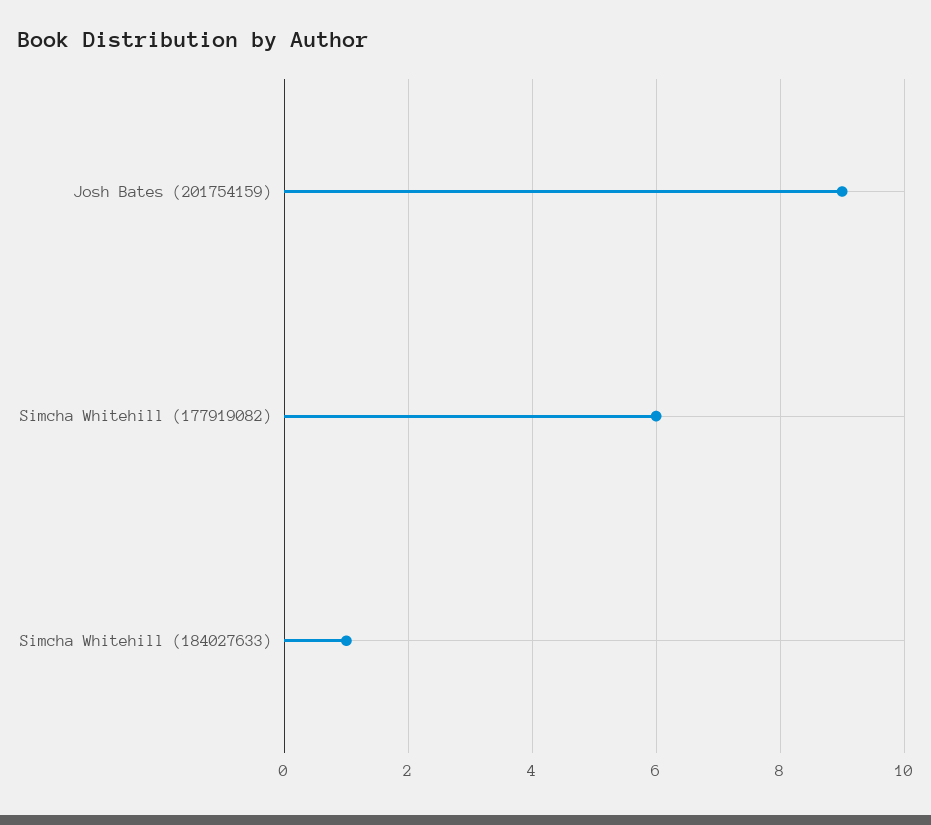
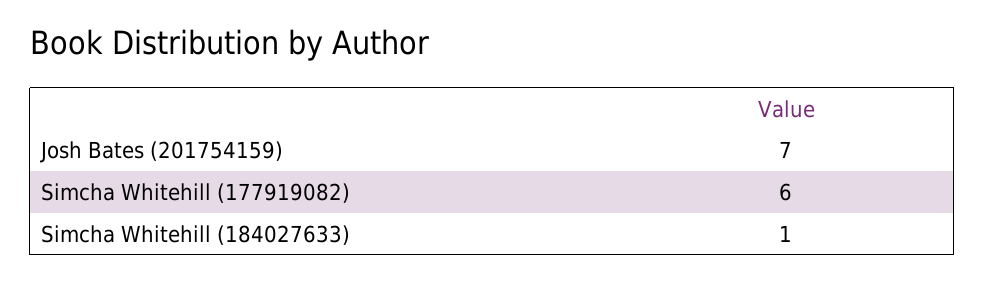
  {
-   "Josh Bates (201754159)": 9,
+   "Josh Bates (201754159)": 7,
    "Simcha Whitehill (177919082)": 6,
    "Simcha Whitehill (184027633)": 1
  }

